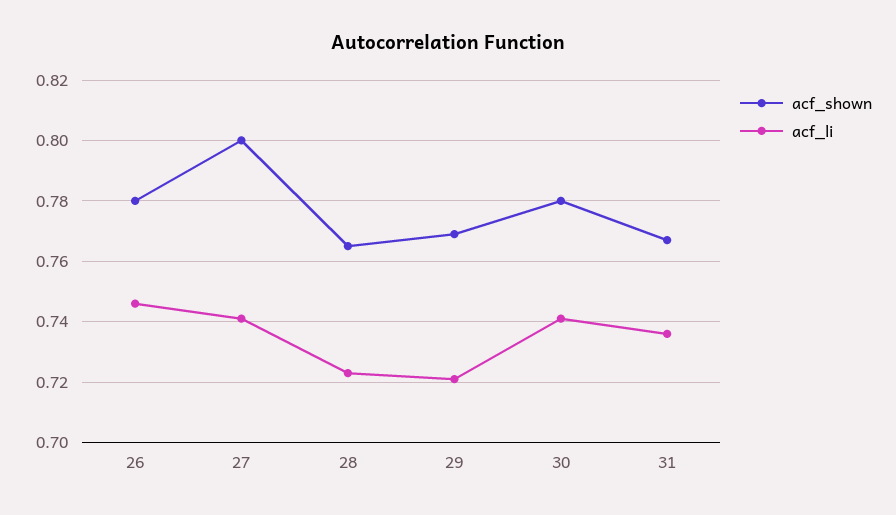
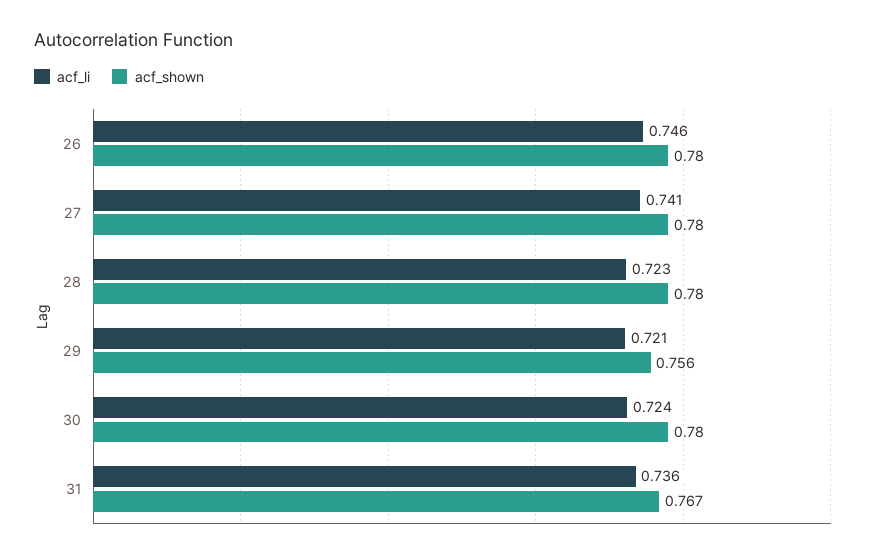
  {
    "acf_shown": {
      "26": 0.78,
-     "27": 0.8,
+     "27": 0.78,
-     "28": 0.765,
+     "28": 0.78,
-     "29": 0.77,
+     "29": 0.756,
      "30": 0.78,
      "31": 0.767
    },
    "acf_li": {
      "26": 0.746,
      "27": 0.741,
      "28": 0.723,
      "29": 0.721,
-     "30": 0.74,
+     "30": 0.724,
      "31": 0.736
    }
  }

